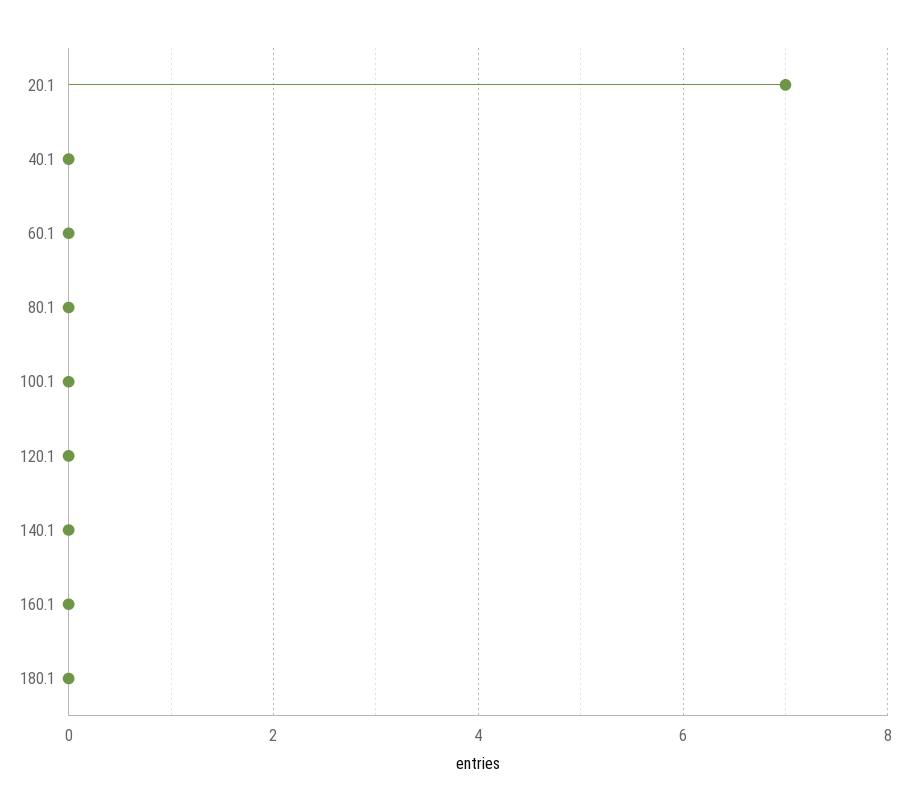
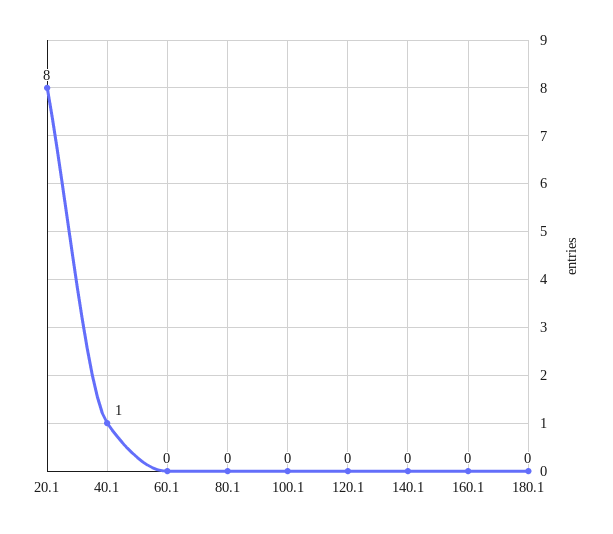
  {
-   "20.1": 7,
+   "20.1": 8,
-   "40.1": 0,
+   "40.1": 1,
    "60.1": 0,
    "80.1": 0,
    "100.1": 0,
    "120.1": 0,
    "140.1": 0,
    "160.1": 0,
    "180.1": 0
  }

